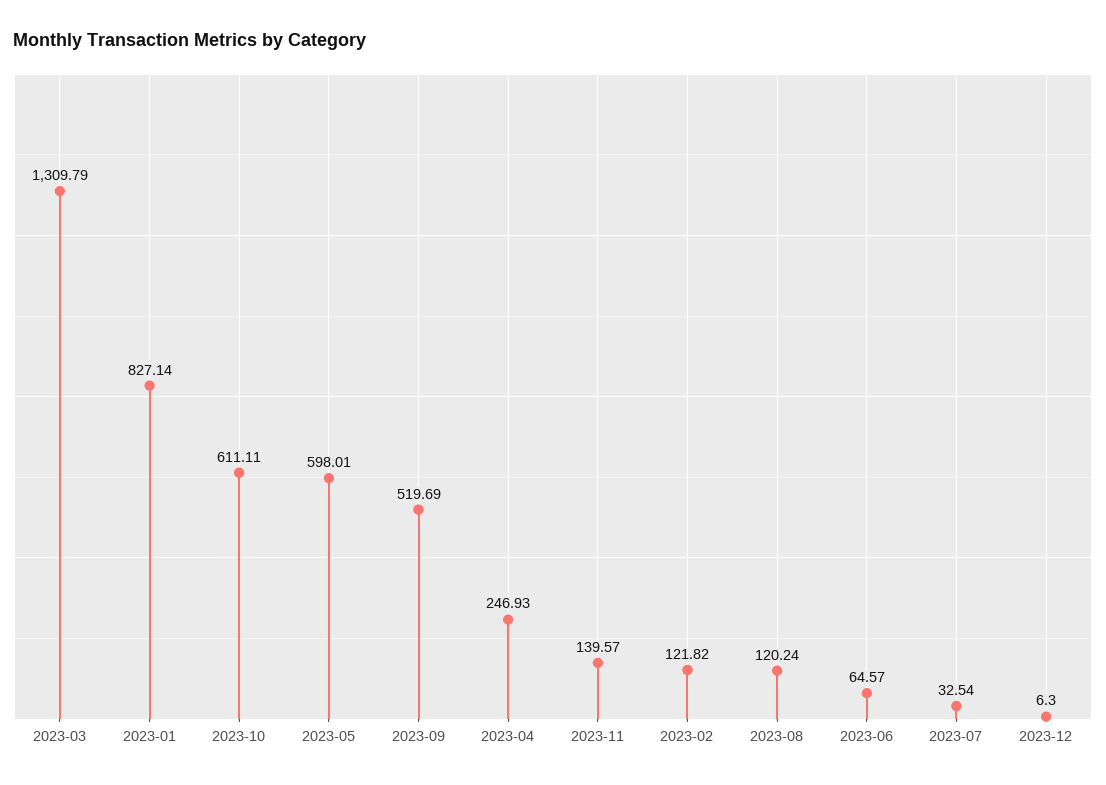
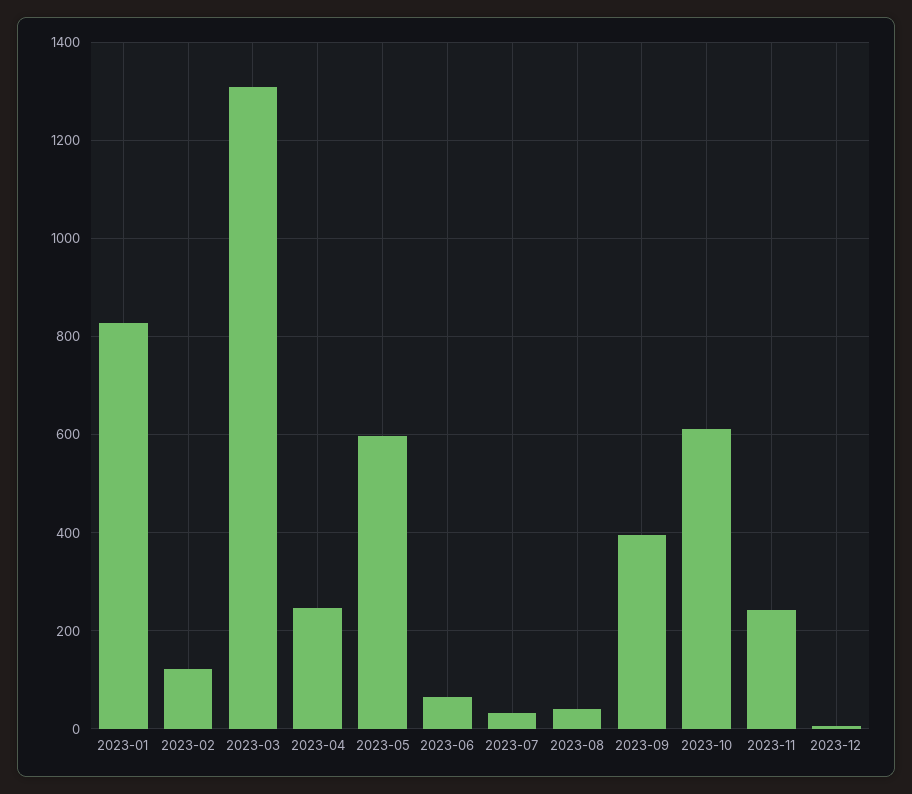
  {
    "2023-03": 1309.79,
    "2023-01": 827.14,
    "2023-10": 611.11,
    "2023-05": 598.01,
-   "2023-09": 519.69,
+   "2023-09": 400,
    "2023-04": 246.93,
-   "2023-11": 139.57,
+   "2023-11": 240,
    "2023-02": 121.82,
-   "2023-08": 120.24,
+   "2023-08": 40,
    "2023-06": 64.57,
    "2023-07": 32.54,
    "2023-12": 6.3
  }

